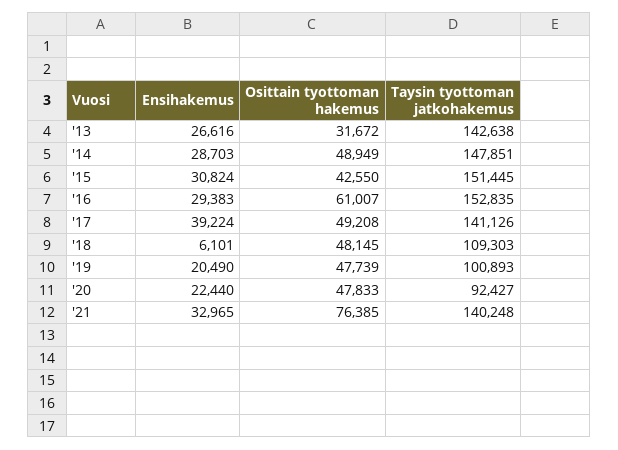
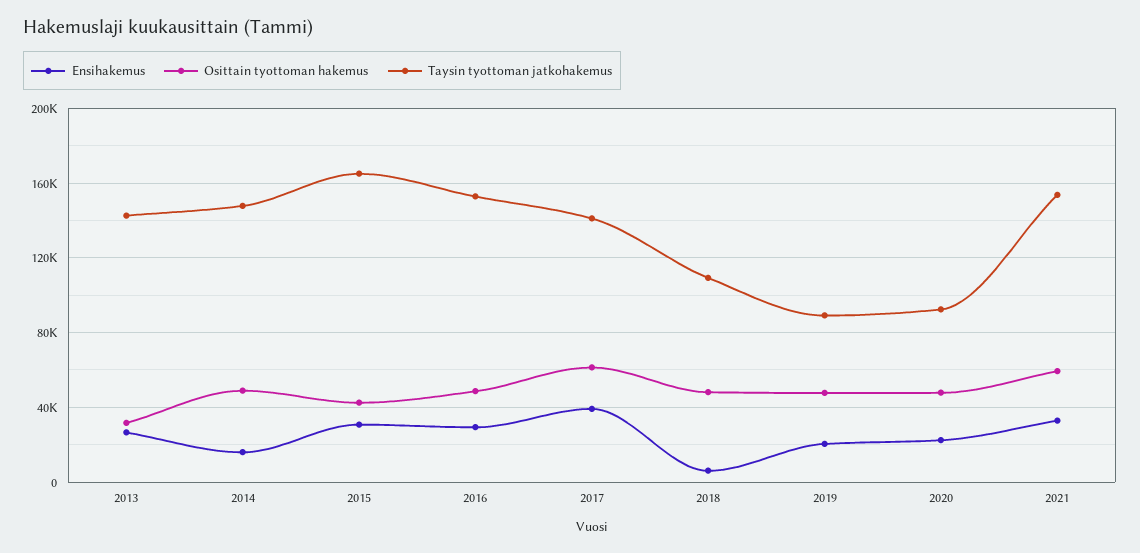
  {
    "Ensihakemus": {
      "'13": 26616,
-     "'14": 28703,
+     "'14": 15000,
      "'15": 30824,
      "'16": 29383,
      "'17": 39224,
      "'18": 6101,
      "'19": 20490,
      "'20": 22440,
      "'21": 32965
    },
    "Osittain tyottoman hakemus": {
      "'13": 31672,
      "'14": 48949,
      "'15": 42550,
-     "'16": 61007,
+     "'16": 50000,
-     "'17": 49208,
+     "'17": 60000,
      "'18": 48145,
      "'19": 47739,
      "'20": 47833,
-     "'21": 76385
+     "'21": 60000
    },
    "Taysin tyottoman jatkohakemus": {
      "'13": 142638,
      "'14": 147851,
-     "'15": 151445,
+     "'15": 165000,
      "'16": 152835,
      "'17": 141126,
      "'18": 109303,
-     "'19": 100893,
+     "'19": 90000,
      "'20": 92427,
-     "'21": 140248
+     "'21": 155000
    }
  }

